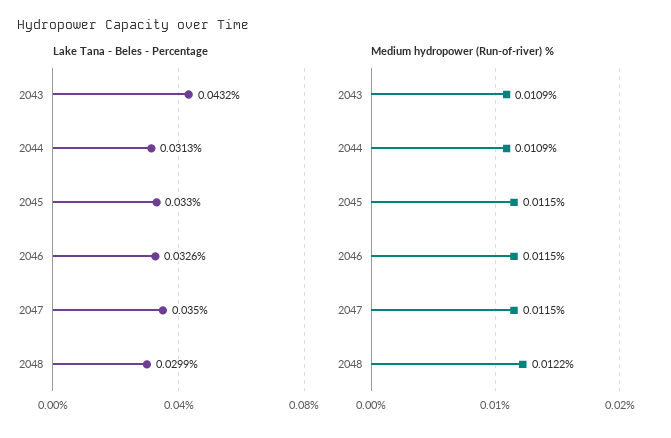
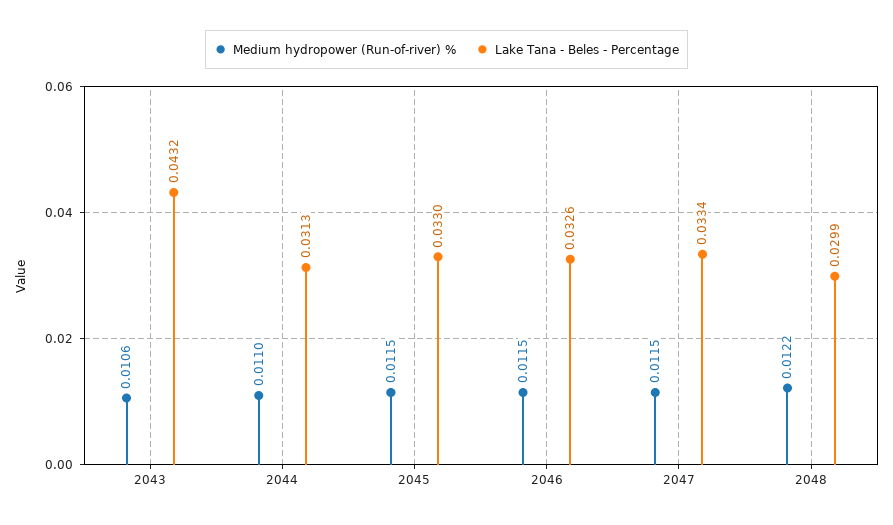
  {
    "Lake Tana - Beles - Percentage": {
      "2043": 0.0432,
      "2044": 0.0313,
      "2045": 0.033,
      "2046": 0.0326,
-     "2047": 0.035,
+     "2047": 0.0334,
      "2048": 0.0299
    },
    "Medium hydropower (Run-of-river) %": {
-     "2043": 0.0109,
+     "2043": 0.0106,
-     "2044": 0.0109,
+     "2044": 0.011,
      "2045": 0.0115,
      "2046": 0.0115,
      "2047": 0.0115,
      "2048": 0.0122
    }
  }

